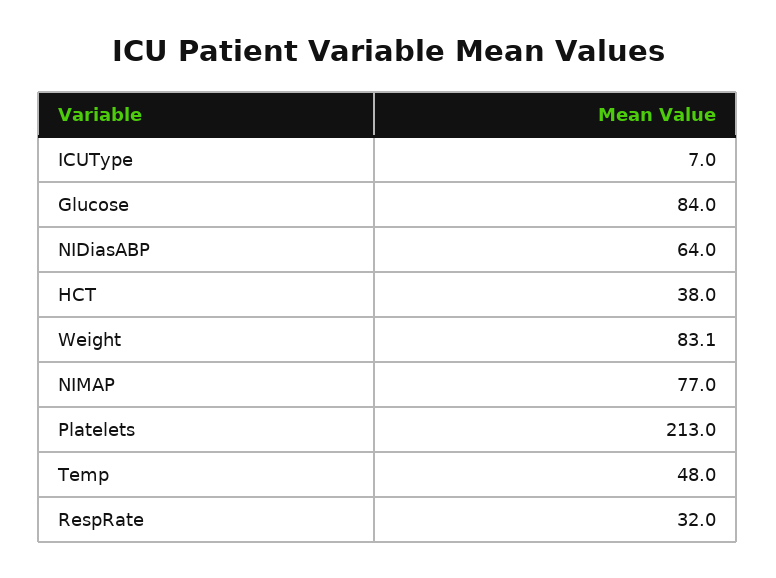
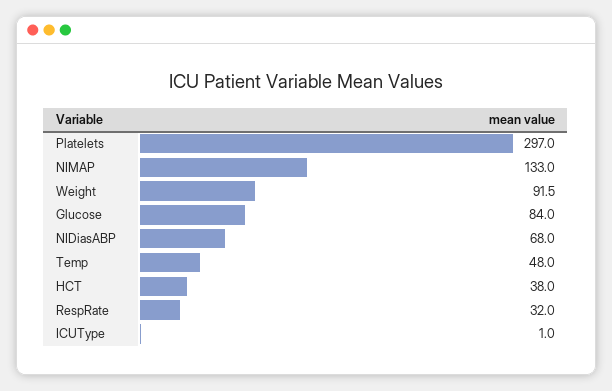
  {
-   "ICUType": 7,
+   "ICUType": 1,
    "Glucose": 84,
-   "NIDiasABP": 64,
+   "NIDiasABP": 68,
    "HCT": 38,
-   "Weight": 83.1,
+   "Weight": 91.5,
-   "NIMAP": 77,
+   "NIMAP": 133,
-   "Platelets": 213,
+   "Platelets": 297,
    "Temp": 48,
    "RespRate": 32
  }

